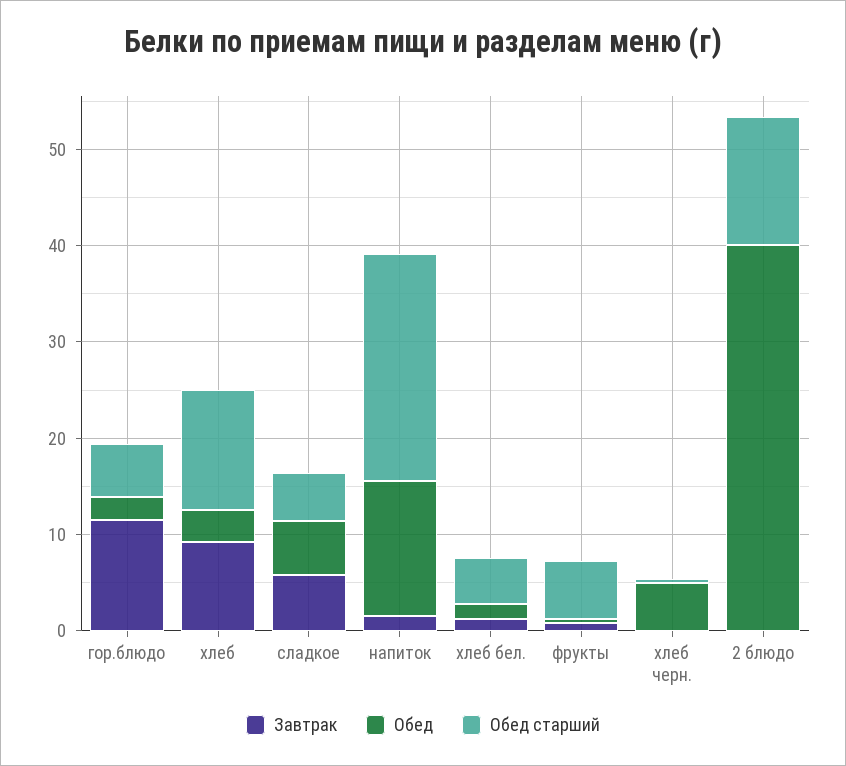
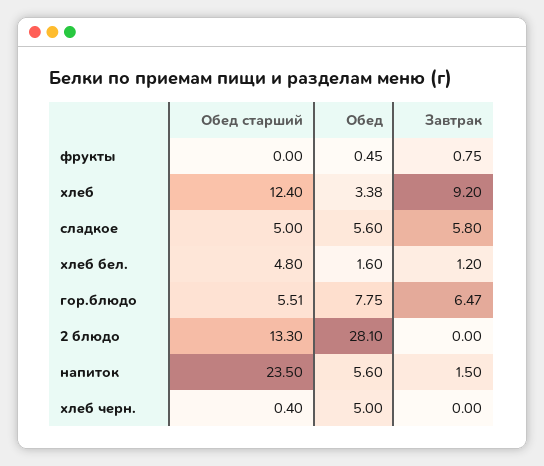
  {
    "Завтрак": {
-     "гор.блюдо": 12,
+     "гор.блюдо": 6.47,
      "хлеб": 9.2,
      "сладкое": 5.8,
      "напиток": 1.5,
      "хлеб бел.": 1.2,
      "фрукты": 0.75,
      "хлеб черн.": 0,
      "2 блюдо": 0
    },
    "Обед": {
-     "гор.блюдо": 2,
+     "гор.блюдо": 7.75,
      "хлеб": 3.38,
      "сладкое": 5.6,
-     "напиток": 14,
+     "напиток": 5.6,
      "хлеб бел.": 1.6,
      "фрукты": 0.45,
      "хлеб черн.": 5,
-     "2 блюдо": 40
+     "2 блюдо": 28.1
    },
    "Обед старший": {
      "гор.блюдо": 5.51,
      "хлеб": 12.4,
      "сладкое": 5,
      "напиток": 23.5,
      "хлеб бел.": 4.8,
-     "фрукты": 6,
+     "фрукты": 0,
      "хлеб черн.": 0.4,
      "2 блюдо": 13.3
    }
  }

